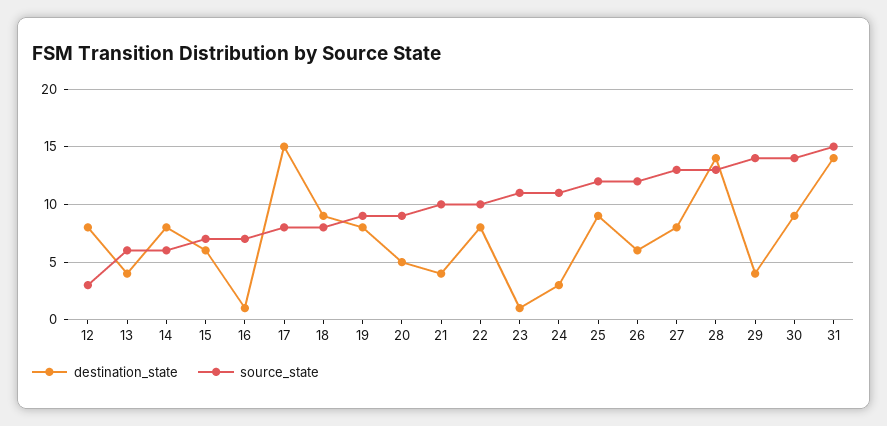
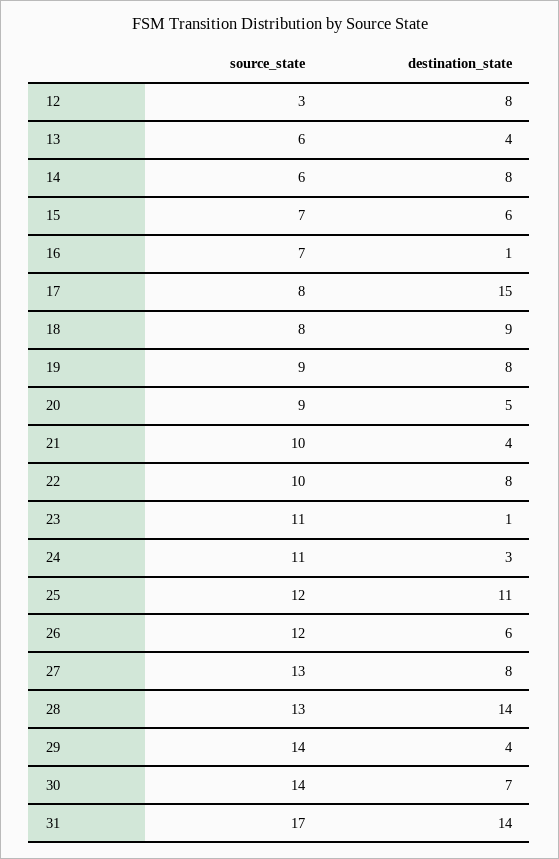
  {
    "destination_state": {
      "12": 8,
      "13": 4,
      "14": 8,
      "15": 6,
      "16": 1,
      "17": 15,
      "18": 9,
      "19": 8,
      "20": 5,
      "21": 4,
      "22": 8,
      "23": 1,
      "24": 3,
-     "25": 9,
+     "25": 11,
      "26": 6,
      "27": 8,
      "28": 14,
      "29": 4,
-     "30": 9,
+     "30": 7,
      "31": 14
    },
    "source_state": {
      "12": 3,
      "13": 6,
      "14": 6,
      "15": 7,
      "16": 7,
      "17": 8,
      "18": 8,
      "19": 9,
      "20": 9,
      "21": 10,
      "22": 10,
      "23": 11,
      "24": 11,
      "25": 12,
      "26": 12,
      "27": 13,
      "28": 13,
      "29": 14,
      "30": 14,
-     "31": 15
+     "31": 17
    }
  }

